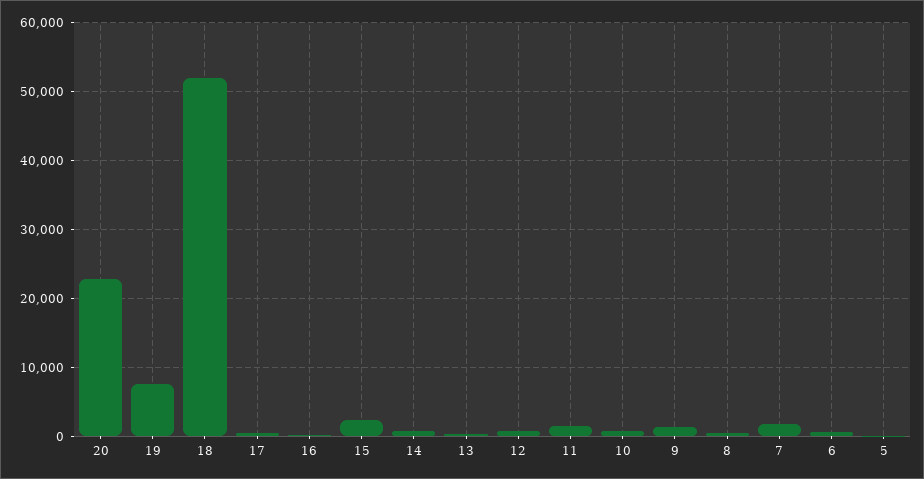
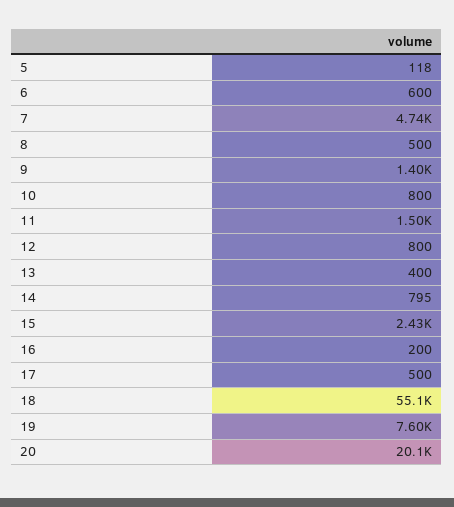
  {
-   "20": 23000,
+   "20": 20100,
    "19": 7600,
-   "18": 52000,
+   "18": 55100,
    "17": 500,
    "16": 200,
    "15": 2430,
    "14": 795,
    "13": 400,
    "12": 800,
    "11": 1500,
    "10": 800,
    "9": 1400,
    "8": 500,
-   "7": 2000,
+   "7": 4740,
    "6": 600,
    "5": 118
  }

